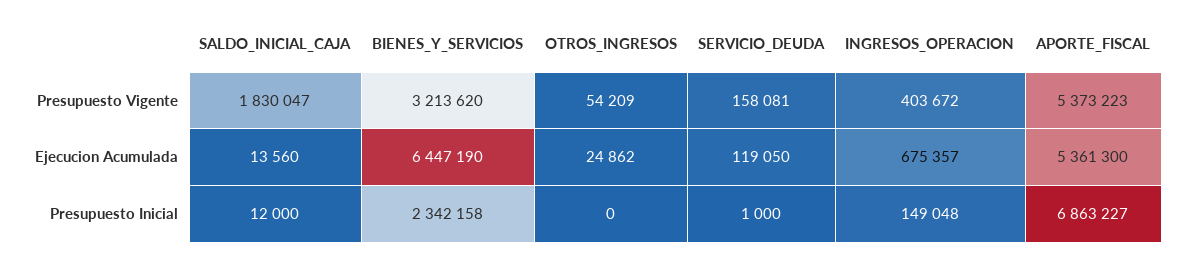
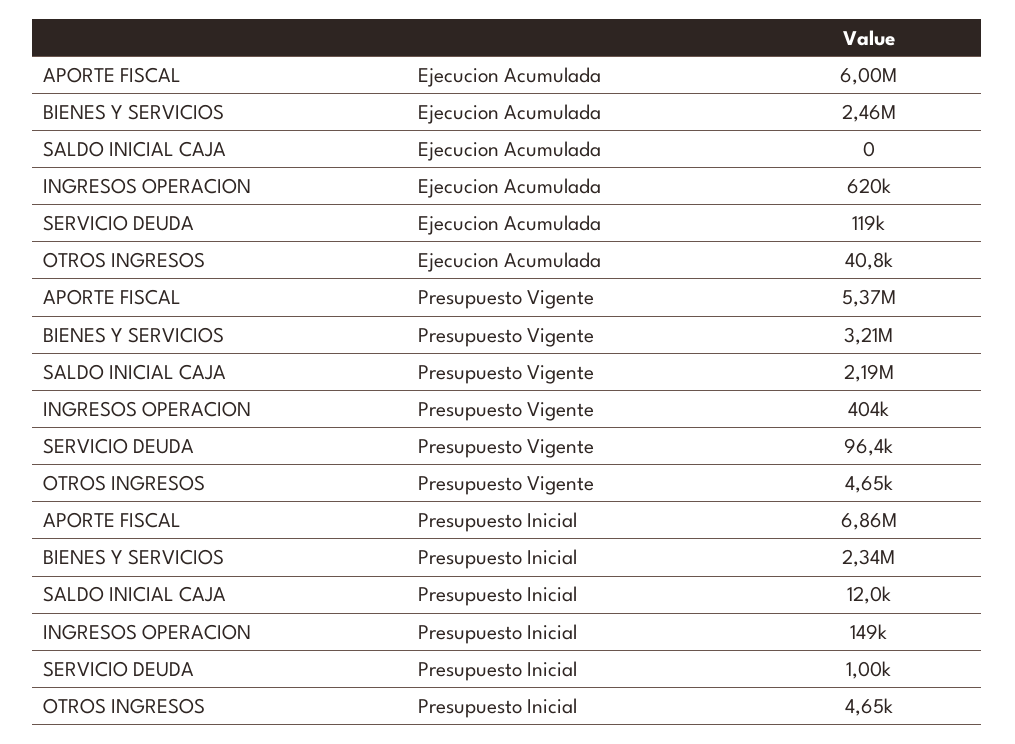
  {
    "SALDO_INICIAL_CAJA": {
-     "Presupuesto Vigente": 1830047,
+     "Presupuesto Vigente": 2190000,
-     "Ejecucion Acumulada": 13560,
+     "Ejecucion Acumulada": 0,
      "Presupuesto Inicial": 12000
    },
    "BIENES_Y_SERVICIOS": {
      "Presupuesto Vigente": 3213620,
-     "Ejecucion Acumulada": 6447190,
+     "Ejecucion Acumulada": 2460000,
      "Presupuesto Inicial": 2342158
    },
    "OTROS_INGRESOS": {
-     "Presupuesto Vigente": 54209,
+     "Presupuesto Vigente": 4650,
-     "Ejecucion Acumulada": 24862,
+     "Ejecucion Acumulada": 40800,
-     "Presupuesto Inicial": 0
+     "Presupuesto Inicial": 4650
    },
    "SERVICIO_DEUDA": {
-     "Presupuesto Vigente": 158081,
+     "Presupuesto Vigente": 96400,
      "Ejecucion Acumulada": 119050,
      "Presupuesto Inicial": 1000
    },
    "INGRESOS_OPERACION": {
      "Presupuesto Vigente": 403672,
-     "Ejecucion Acumulada": 675357,
+     "Ejecucion Acumulada": 620000,
      "Presupuesto Inicial": 149048
    },
    "APORTE_FISCAL": {
      "Presupuesto Vigente": 5373223,
-     "Ejecucion Acumulada": 5361300,
+     "Ejecucion Acumulada": 6000000,
      "Presupuesto Inicial": 6863227
    }
  }

